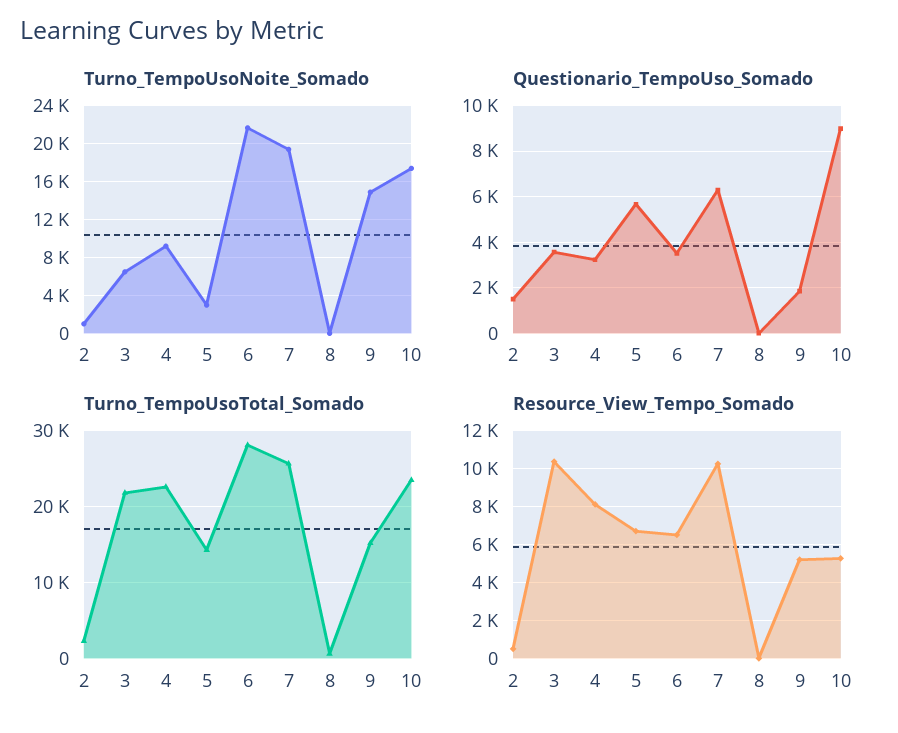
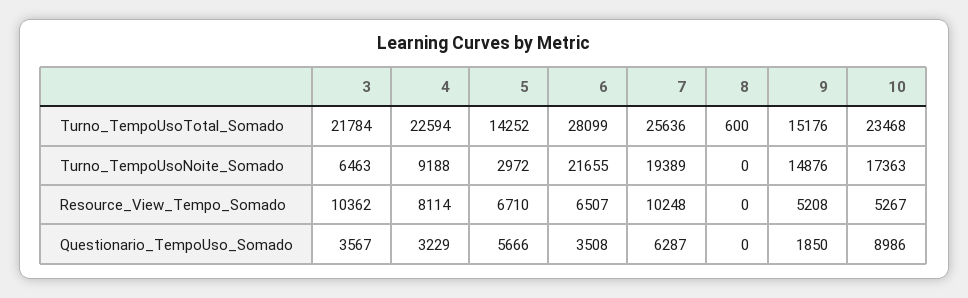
  {
    "Turno_TempoUsoNoite_Somado": {
-     "2": 1000,
      "3": 6463,
      "4": 9188,
      "5": 2972,
      "6": 21655,
      "7": 19389,
      "8": 0,
      "9": 14876,
      "10": 17363
    },
    "Questionario_TempoUso_Somado": {
-     "2": 1500,
      "3": 3567,
      "4": 3229,
      "5": 5666,
      "6": 3508,
      "7": 6287,
      "8": 0,
      "9": 1850,
      "10": 8986
    },
    "Turno_TempoUsoTotal_Somado": {
-     "2": 2000,
      "3": 21784,
      "4": 22594,
      "5": 14252,
      "6": 28099,
      "7": 25636,
      "8": 600,
      "9": 15176,
      "10": 23468
    },
    "Resource_View_Tempo_Somado": {
-     "2": 500,
      "3": 10362,
      "4": 8114,
      "5": 6710,
      "6": 6507,
      "7": 10248,
      "8": 0,
      "9": 5208,
      "10": 5267
    }
  }

